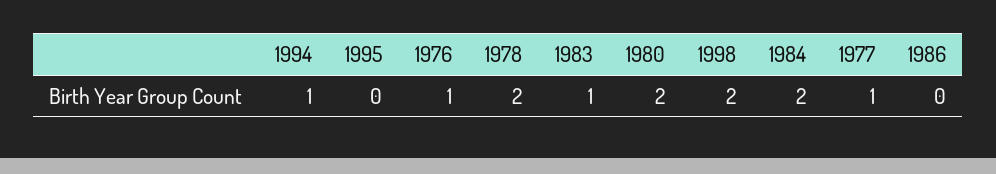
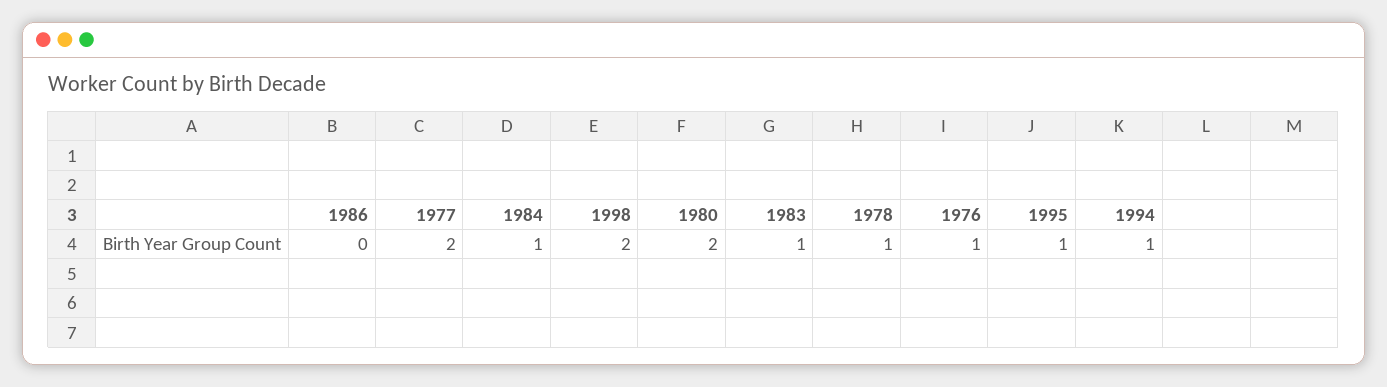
  {
    "1994": 1,
-   "1995": 0,
+   "1995": 1,
    "1976": 1,
-   "1978": 2,
+   "1978": 1,
    "1983": 1,
    "1980": 2,
    "1998": 2,
-   "1984": 2,
+   "1984": 1,
-   "1977": 1,
+   "1977": 2,
    "1986": 0
  }

